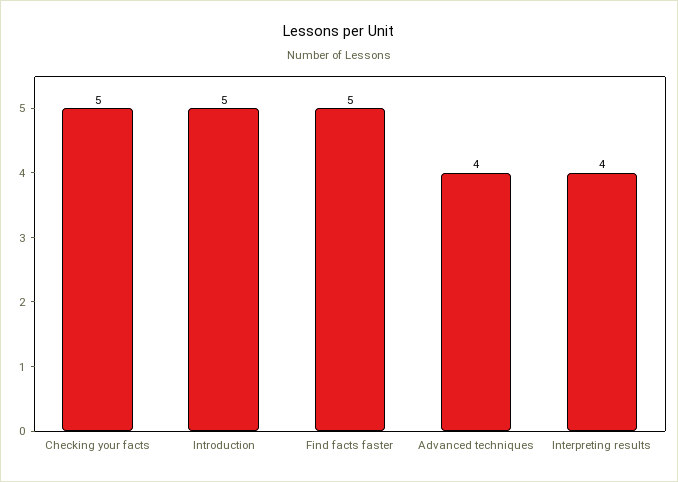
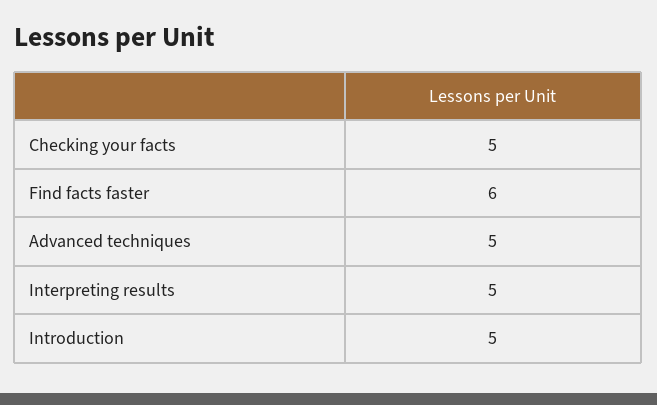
  {
    "Checking your facts": 5,
    "Introduction": 5,
-   "Find facts faster": 5,
+   "Find facts faster": 6,
-   "Advanced techniques": 4,
+   "Advanced techniques": 5,
-   "Interpreting results": 4
+   "Interpreting results": 5
  }

